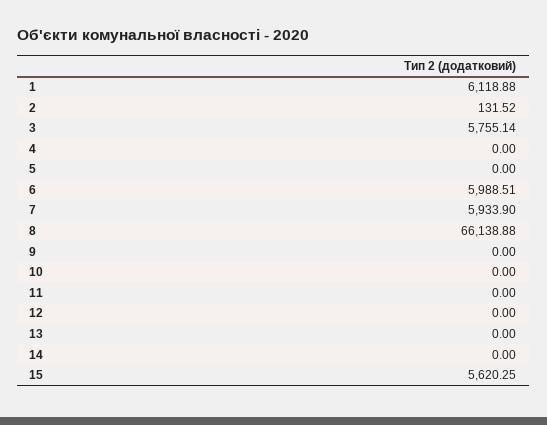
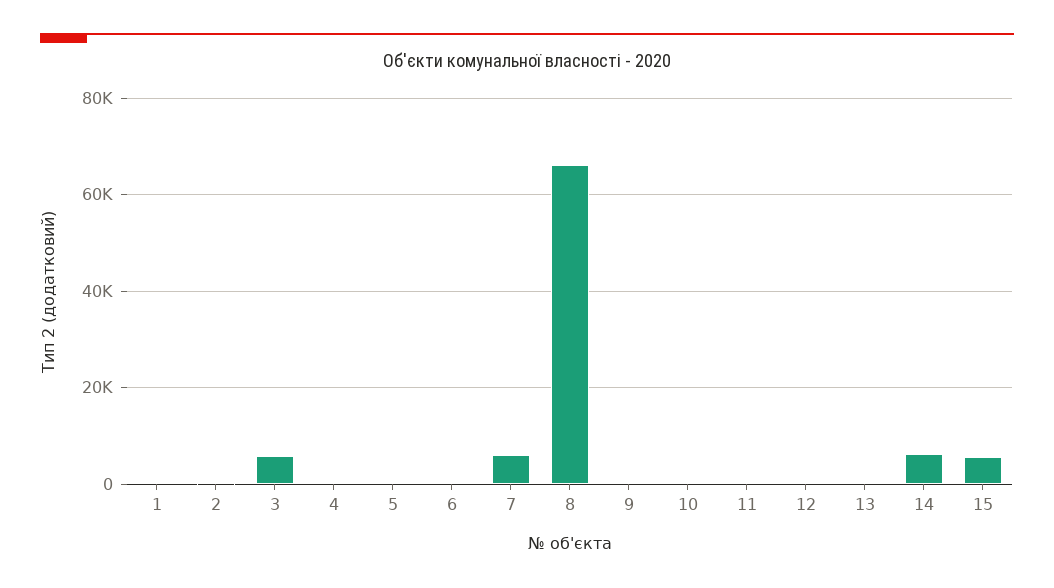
  {
-   "1": 6118.88,
+   "1": 0,
    "2": 131.52,
    "3": 5755.14,
    "4": 0,
    "5": 0,
-   "6": 5988.51,
+   "6": 0,
    "7": 5933.9,
    "8": 66138.88,
    "9": 0,
    "10": 0,
    "11": 0,
    "12": 0,
    "13": 0,
-   "14": 0,
+   "14": 6000,
    "15": 5620.25
  }

